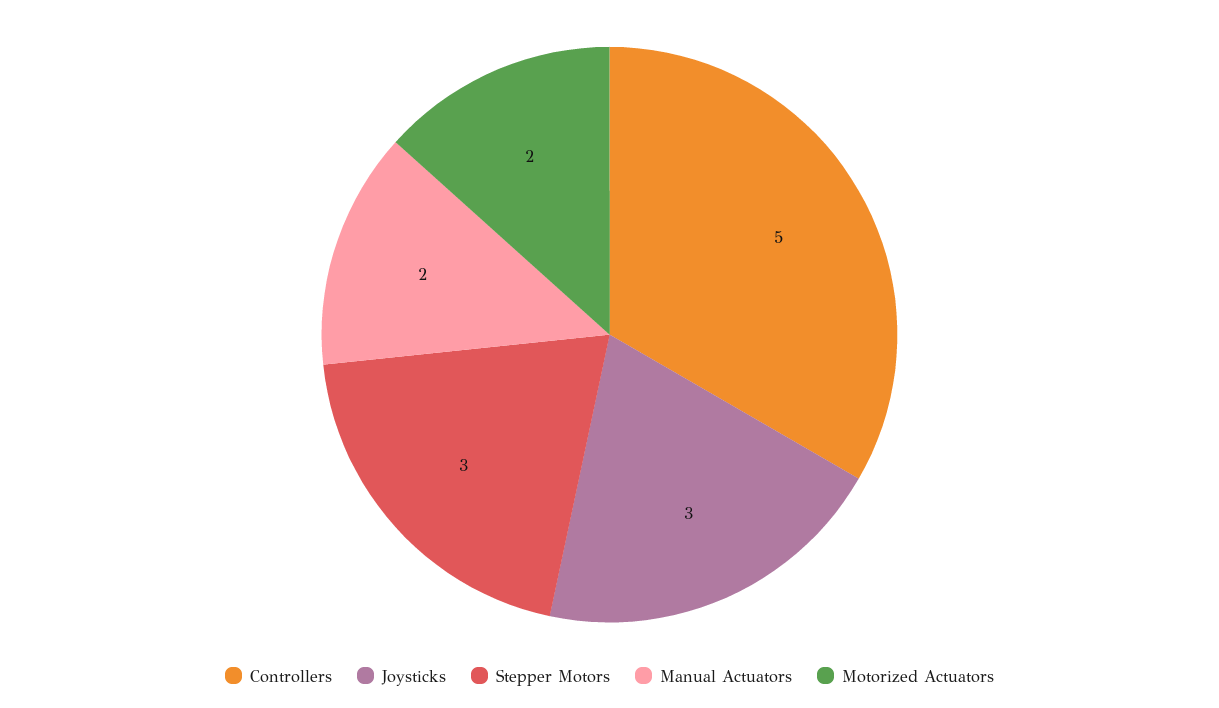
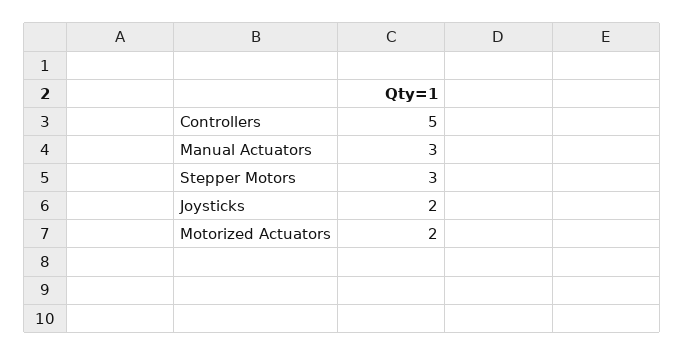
  {
    "Controllers": 5,
-   "Joysticks": 3,
+   "Joysticks": 2,
    "Stepper Motors": 3,
-   "Manual Actuators": 2,
+   "Manual Actuators": 3,
    "Motorized Actuators": 2
  }

